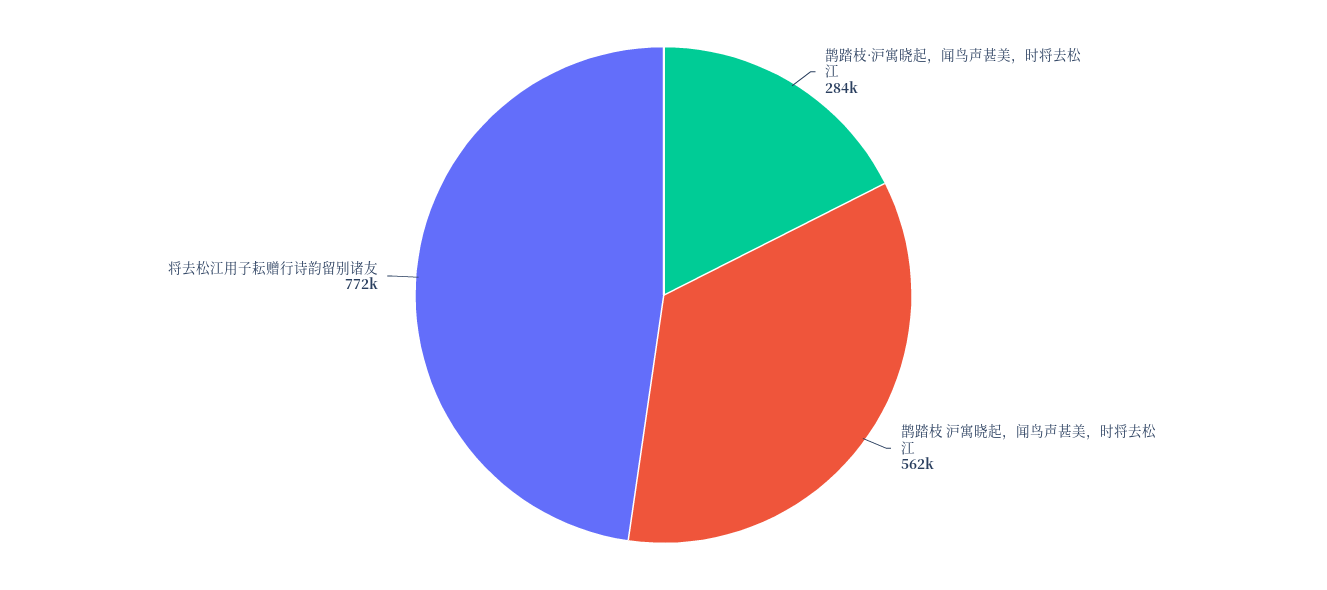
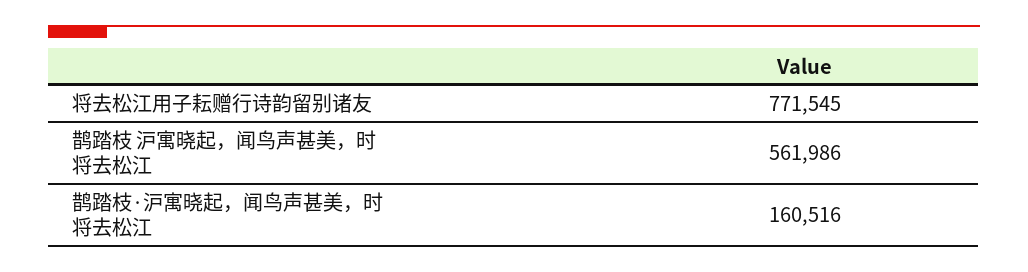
  {
-   "鹊踏枝·沪寓晓起，闻鸟声甚美，时将去松江": 284000,
+   "鹊踏枝·沪寓晓起，闻鸟声甚美，时将去松江": 160516,
    "鹊踏枝 沪寓晓起，闻鸟声甚美，时将去松江": 561986,
    "将去松江用子耘赠行诗韵留别诸友": 771545
  }

